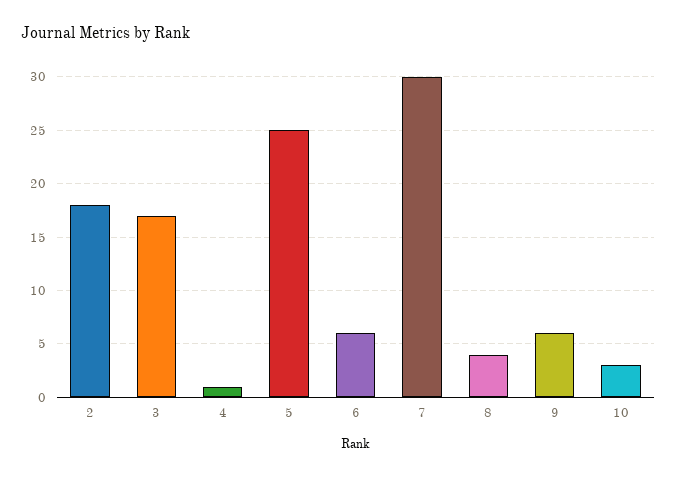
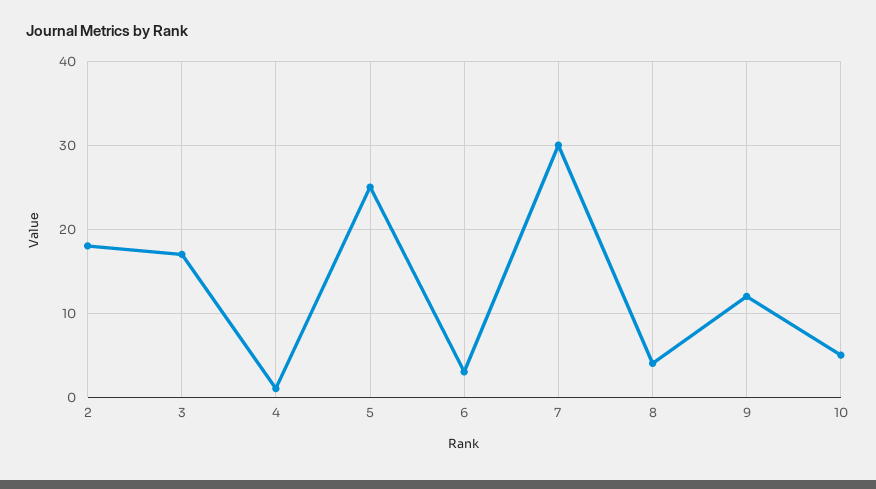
  {
    "2": 18,
    "3": 17,
    "4": 1,
    "5": 25,
-   "6": 6,
+   "6": 3,
    "7": 30,
    "8": 4,
-   "9": 6,
+   "9": 12,
-   "10": 3
+   "10": 5
  }

